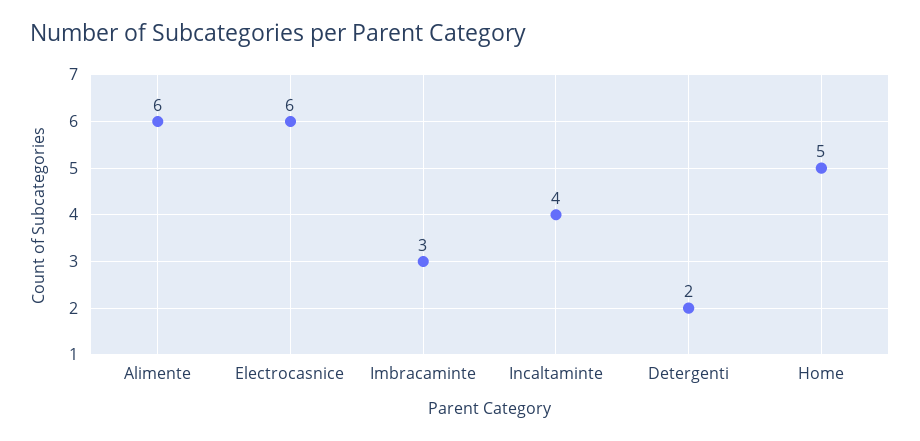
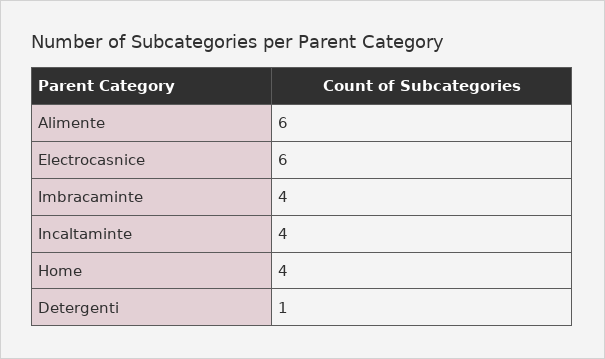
  {
    "Alimente": 6,
    "Electrocasnice": 6,
-   "Imbracaminte": 3,
+   "Imbracaminte": 4,
    "Incaltaminte": 4,
-   "Detergenti": 2,
+   "Detergenti": 1,
-   "Home": 5
+   "Home": 4
  }

